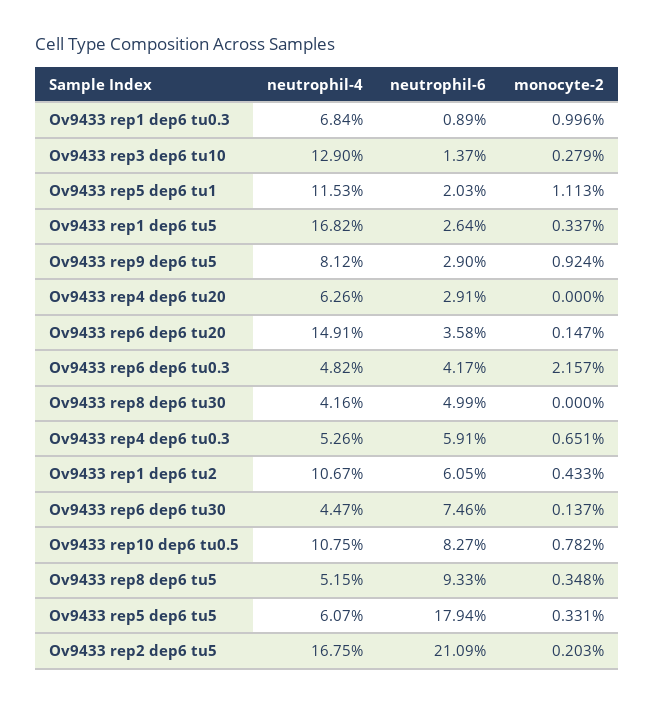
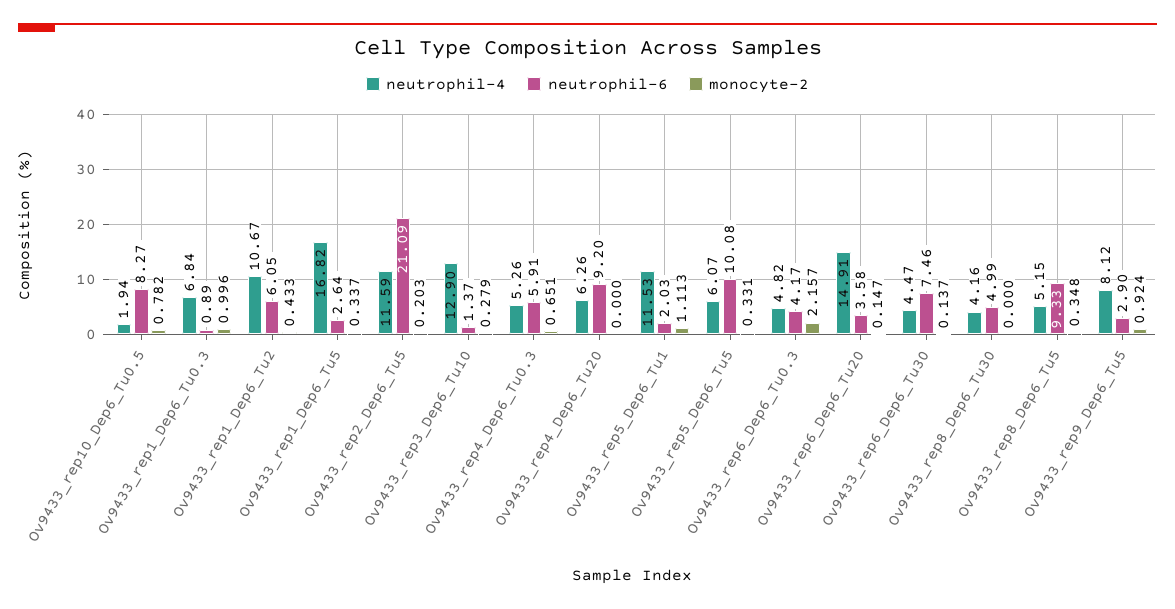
  {
    "neutrophil-4": {
      "Ov9433 rep1 dep6 tu0.3": 6.84,
      "Ov9433 rep3 dep6 tu10": 12.9,
      "Ov9433 rep5 dep6 tu1": 11.53,
      "Ov9433 rep1 dep6 tu5": 16.82,
      "Ov9433 rep9 dep6 tu5": 8.12,
      "Ov9433 rep4 dep6 tu20": 6.26,
      "Ov9433 rep6 dep6 tu20": 14.91,
      "Ov9433 rep6 dep6 tu0.3": 4.82,
      "Ov9433 rep8 dep6 tu30": 4.16,
      "Ov9433 rep4 dep6 tu0.3": 5.26,
      "Ov9433 rep1 dep6 tu2": 10.67,
      "Ov9433 rep6 dep6 tu30": 4.47,
-     "Ov9433 rep10 dep6 tu0.5": 10.75,
+     "Ov9433 rep10 dep6 tu0.5": 1.94,
      "Ov9433 rep8 dep6 tu5": 5.15,
      "Ov9433 rep5 dep6 tu5": 6.07,
-     "Ov9433 rep2 dep6 tu5": 16.75
+     "Ov9433 rep2 dep6 tu5": 11.59
    },
    "neutrophil-6": {
      "Ov9433 rep1 dep6 tu0.3": 0.89,
      "Ov9433 rep3 dep6 tu10": 1.37,
      "Ov9433 rep5 dep6 tu1": 2.03,
      "Ov9433 rep1 dep6 tu5": 2.64,
      "Ov9433 rep9 dep6 tu5": 2.9,
-     "Ov9433 rep4 dep6 tu20": 2.91,
+     "Ov9433 rep4 dep6 tu20": 9.2,
      "Ov9433 rep6 dep6 tu20": 3.58,
      "Ov9433 rep6 dep6 tu0.3": 4.17,
      "Ov9433 rep8 dep6 tu30": 4.99,
      "Ov9433 rep4 dep6 tu0.3": 5.91,
      "Ov9433 rep1 dep6 tu2": 6.05,
      "Ov9433 rep6 dep6 tu30": 7.46,
      "Ov9433 rep10 dep6 tu0.5": 8.27,
      "Ov9433 rep8 dep6 tu5": 9.33,
-     "Ov9433 rep5 dep6 tu5": 17.94,
+     "Ov9433 rep5 dep6 tu5": 10.08,
      "Ov9433 rep2 dep6 tu5": 21.09
    },
    "monocyte-2": {
      "Ov9433 rep1 dep6 tu0.3": 0.996,
      "Ov9433 rep3 dep6 tu10": 0.279,
      "Ov9433 rep5 dep6 tu1": 1.113,
      "Ov9433 rep1 dep6 tu5": 0.337,
      "Ov9433 rep9 dep6 tu5": 0.924,
      "Ov9433 rep4 dep6 tu20": 0,
      "Ov9433 rep6 dep6 tu20": 0.147,
      "Ov9433 rep6 dep6 tu0.3": 2.157,
      "Ov9433 rep8 dep6 tu30": 0,
      "Ov9433 rep4 dep6 tu0.3": 0.651,
      "Ov9433 rep1 dep6 tu2": 0.433,
      "Ov9433 rep6 dep6 tu30": 0.137,
      "Ov9433 rep10 dep6 tu0.5": 0.782,
      "Ov9433 rep8 dep6 tu5": 0.348,
      "Ov9433 rep5 dep6 tu5": 0.331,
      "Ov9433 rep2 dep6 tu5": 0.203
    }
  }

